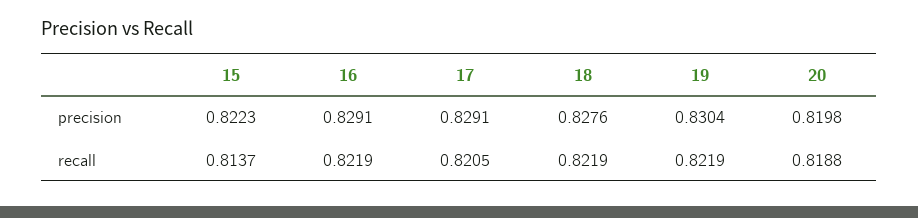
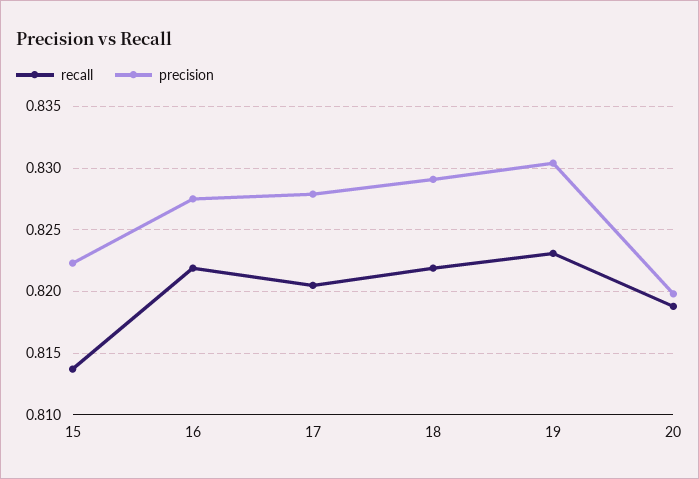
  {
    "precision": {
      "15": 0.8223,
-     "16": 0.8291,
+     "16": 0.8275,
-     "17": 0.8291,
+     "17": 0.828,
-     "18": 0.8276,
+     "18": 0.829,
      "19": 0.8304,
      "20": 0.8198
    },
    "recall": {
      "15": 0.8137,
      "16": 0.8219,
      "17": 0.8205,
      "18": 0.8219,
-     "19": 0.8219,
+     "19": 0.823,
      "20": 0.8188
    }
  }

